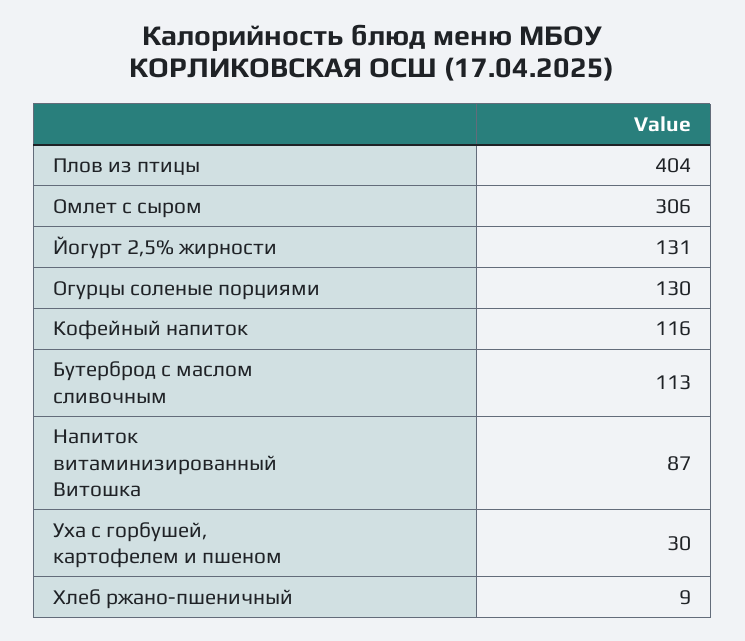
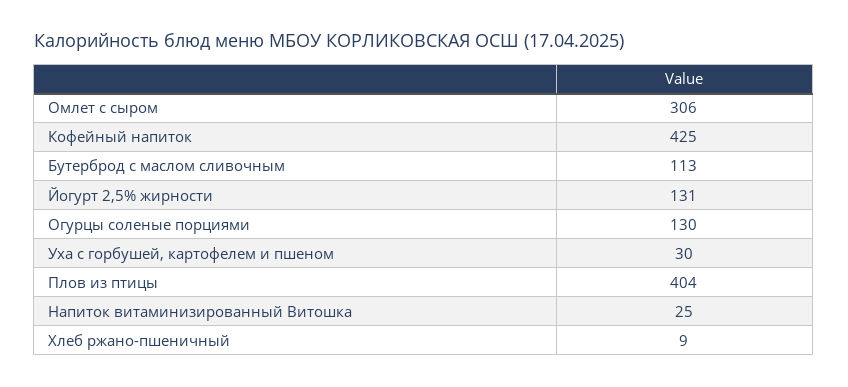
  {
    "Плов из птицы": 404,
    "Омлет с сыром": 306,
    "Йогурт 2,5% жирности": 131,
    "Огурцы соленые порциями": 130,
-   "Кофейный напиток": 116,
+   "Кофейный напиток": 425,
    "Бутерброд с маслом сливочным": 113,
-   "Напиток витаминизированный Витошка": 87,
+   "Напиток витаминизированный Витошка": 25,
    "Уха с горбушей, картофелем и пшеном": 30,
    "Хлеб ржано-пшеничный": 9
  }

